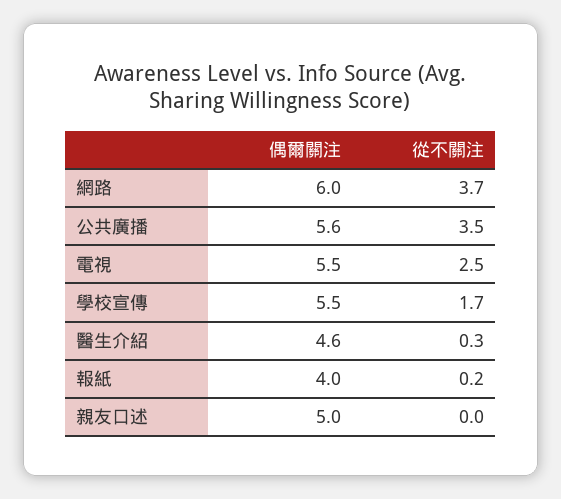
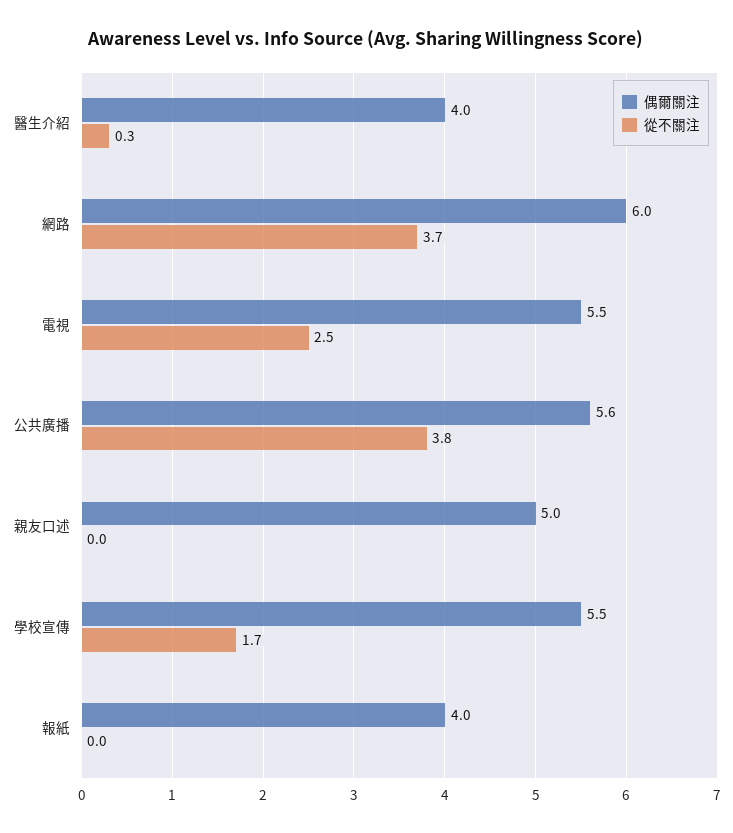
  {
    "偶爾關注": {
      "網路": 6,
      "公共廣播": 5.6,
      "電視": 5.5,
      "學校宣傳": 5.5,
-     "醫生介紹": 4.6,
+     "醫生介紹": 4,
      "報紙": 4,
      "親友口述": 5
    },
    "從不關注": {
      "網路": 3.7,
-     "公共廣播": 3.5,
+     "公共廣播": 3.8,
      "電視": 2.5,
      "學校宣傳": 1.7,
      "醫生介紹": 0.3,
-     "報紙": 0.2,
+     "報紙": 0,
      "親友口述": 0
    }
  }

